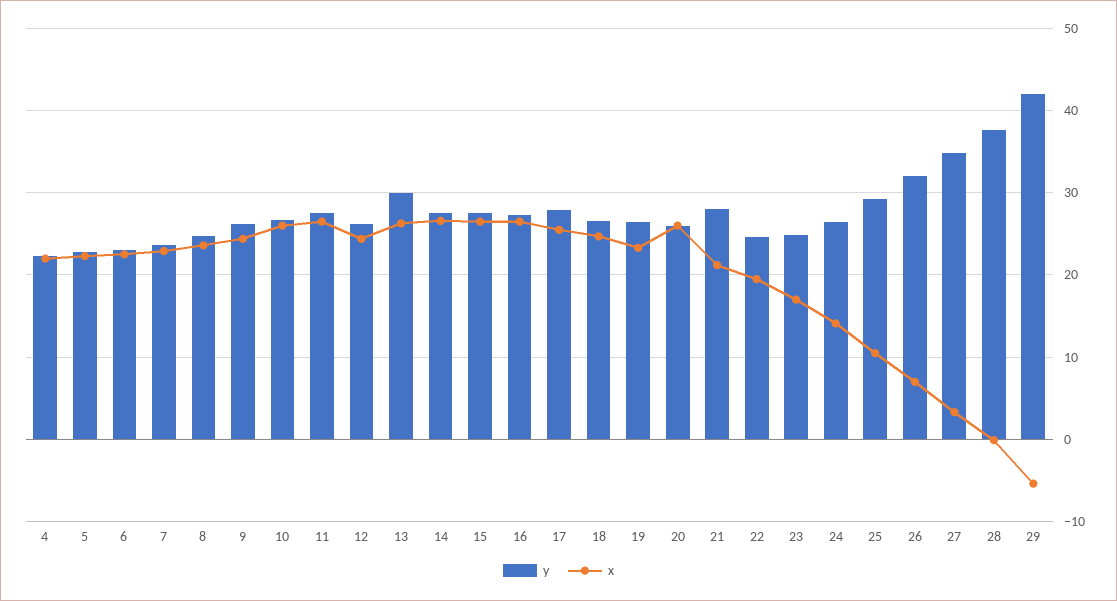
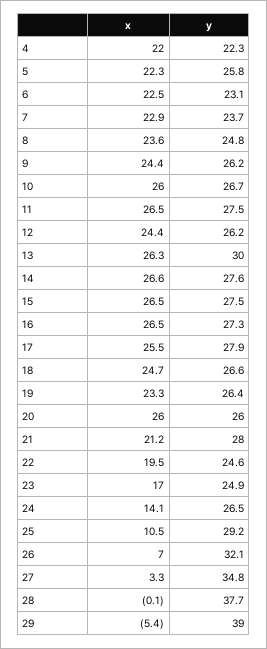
  {
    "y": {
      "4": 22.3,
-     "5": 23,
+     "5": 25.8,
      "6": 23.1,
      "7": 23.7,
      "8": 24.8,
      "9": 26.2,
      "10": 26.7,
      "11": 27.5,
      "12": 26.2,
      "13": 30,
      "14": 27.6,
      "15": 27.5,
      "16": 27.3,
      "17": 27.9,
      "18": 26.6,
      "19": 26.4,
      "20": 26,
      "21": 28,
      "22": 24.6,
      "23": 24.9,
      "24": 26.5,
      "25": 29.2,
      "26": 32.1,
      "27": 34.8,
      "28": 37.7,
-     "29": 42
+     "29": 39
    },
    "x": {
      "4": 22,
      "5": 22.3,
      "6": 22.5,
      "7": 22.9,
      "8": 23.6,
      "9": 24.4,
      "10": 26,
      "11": 26.5,
      "12": 24.4,
      "13": 26.3,
      "14": 26.6,
      "15": 26.5,
      "16": 26.5,
      "17": 25.5,
      "18": 24.7,
      "19": 23.3,
      "20": 26,
      "21": 21.2,
      "22": 19.5,
      "23": 17,
      "24": 14.1,
      "25": 10.5,
      "26": 7,
      "27": 3.3,
      "28": -0.1,
      "29": -5.4
    }
  }

